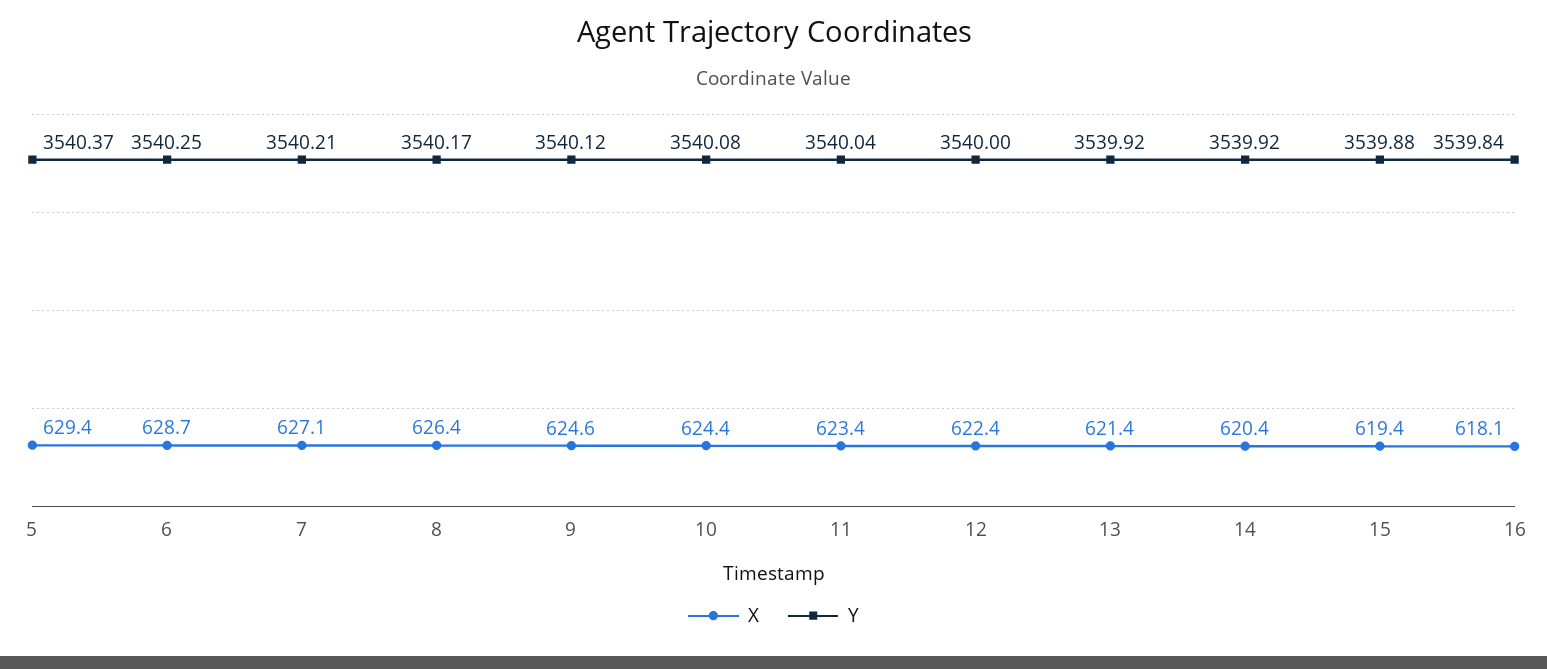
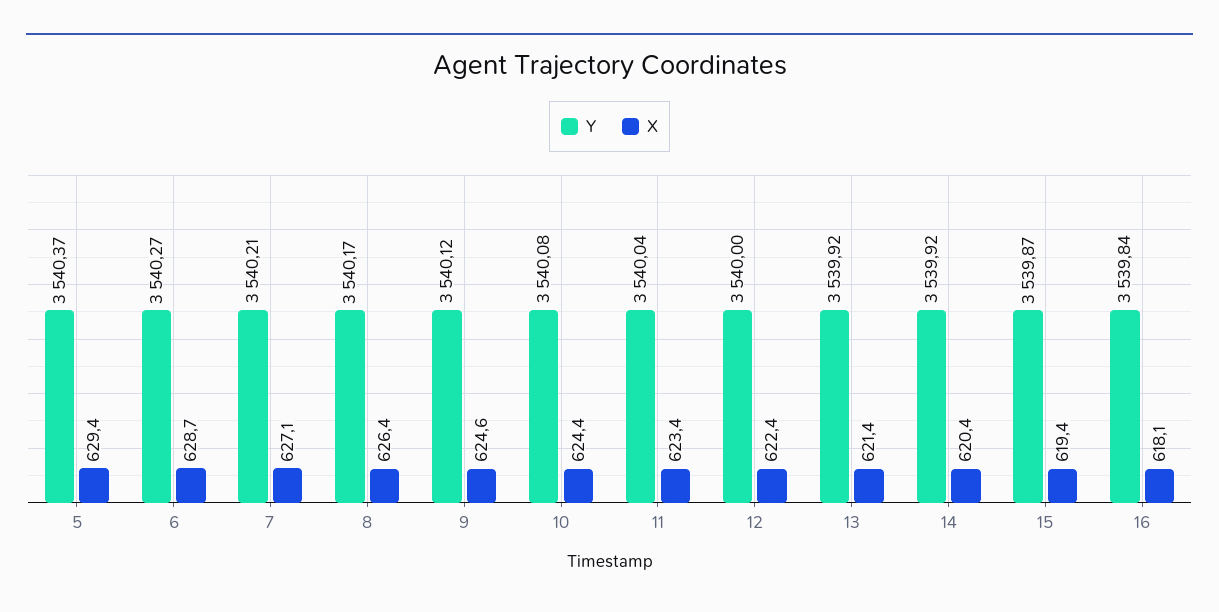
  {
    "X": {
      "5": 629.4,
      "6": 628.7,
      "7": 627.1,
      "8": 626.4,
      "9": 624.6,
      "10": 624.4,
      "11": 623.4,
      "12": 622.4,
      "13": 621.4,
      "14": 620.4,
      "15": 619.4,
      "16": 618.1
    },
    "Y": {
      "5": 3540.37,
-     "6": 3540.25,
+     "6": 3540.27,
      "7": 3540.21,
      "8": 3540.17,
      "9": 3540.12,
      "10": 3540.08,
      "11": 3540.04,
      "12": 3540,
      "13": 3539.92,
      "14": 3539.92,
-     "15": 3539.88,
+     "15": 3539.87,
      "16": 3539.84
    }
  }

